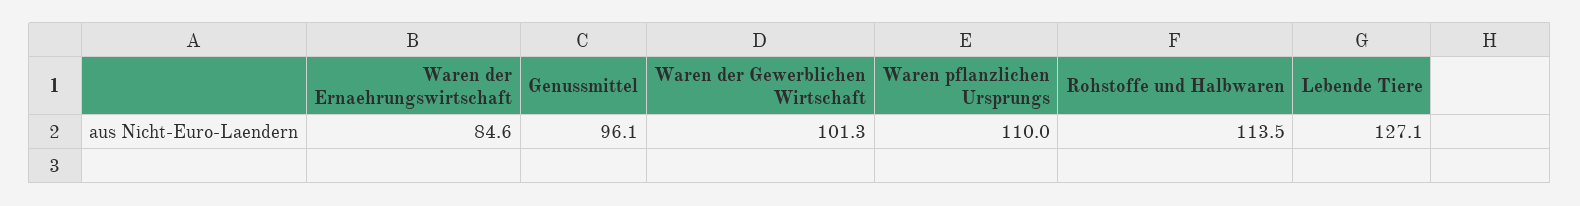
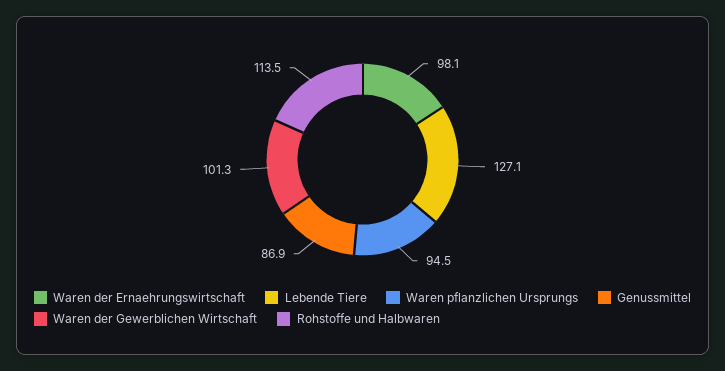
  {
-   "Waren der Ernaehrungswirtschaft": 84.6,
+   "Waren der Ernaehrungswirtschaft": 98.1,
-   "Genussmittel": 96.1,
+   "Genussmittel": 86.9,
    "Waren der Gewerblichen Wirtschaft": 101.3,
-   "Waren pflanzlichen Ursprungs": 110,
+   "Waren pflanzlichen Ursprungs": 94.5,
    "Rohstoffe und Halbwaren": 113.5,
    "Lebende Tiere": 127.1
  }

